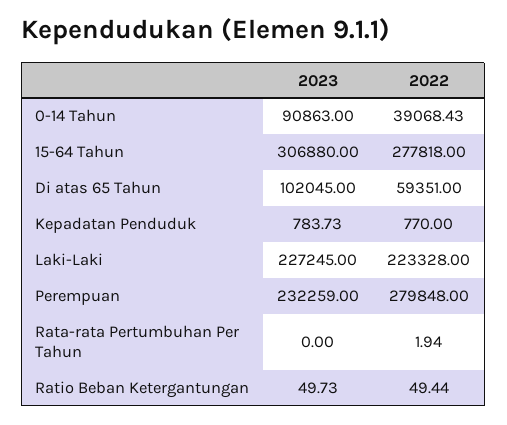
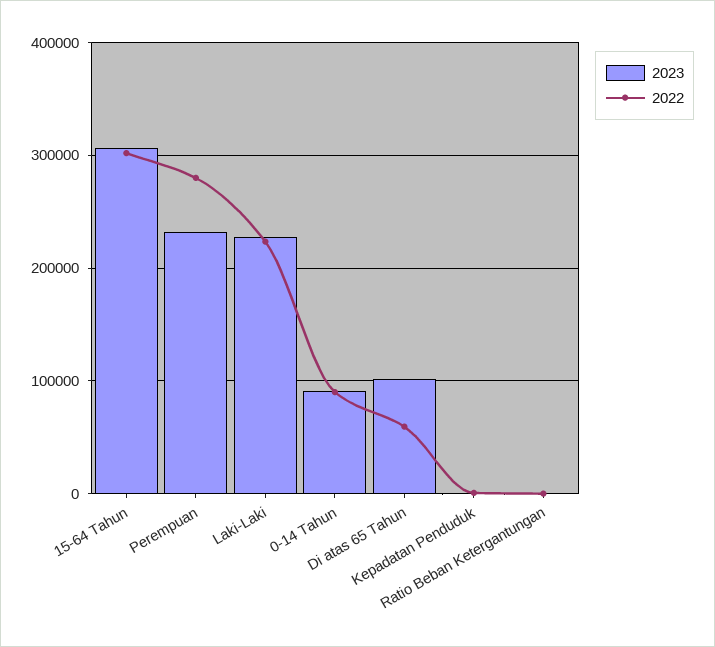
  {
    "2023": {
      "0-14 Tahun": 90863,
      "15-64 Tahun": 306880,
      "Di atas 65 Tahun": 102045,
      "Kepadatan Penduduk": 783.73,
      "Laki-Laki": 227245,
      "Perempuan": 232259,
-     "Rata-rata Pertumbuhan Per Tahun": 0,
      "Ratio Beban Ketergantungan": 49.73
    },
    "2022": {
-     "0-14 Tahun": 39068.43,
+     "0-14 Tahun": 90000,
-     "15-64 Tahun": 277818,
+     "15-64 Tahun": 300000,
      "Di atas 65 Tahun": 59351,
      "Kepadatan Penduduk": 770,
      "Laki-Laki": 223328,
      "Perempuan": 279848,
-     "Rata-rata Pertumbuhan Per Tahun": 1.94,
      "Ratio Beban Ketergantungan": 49.44
    }
  }

